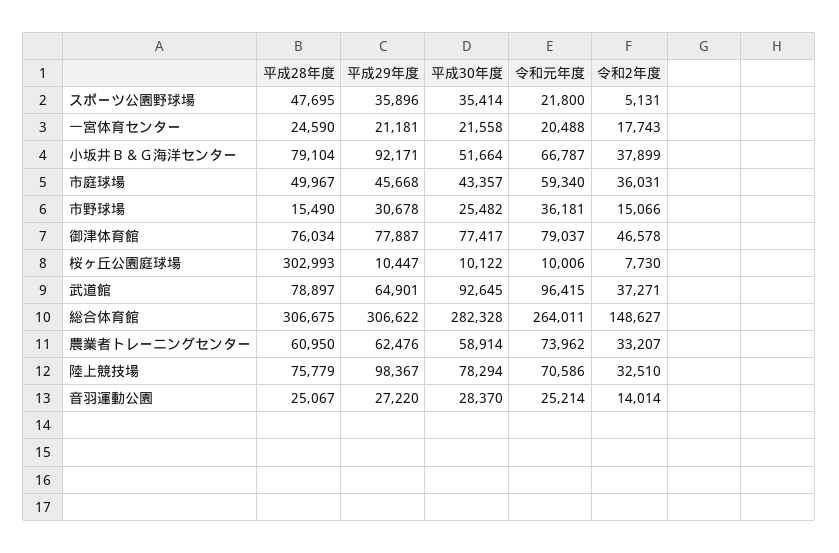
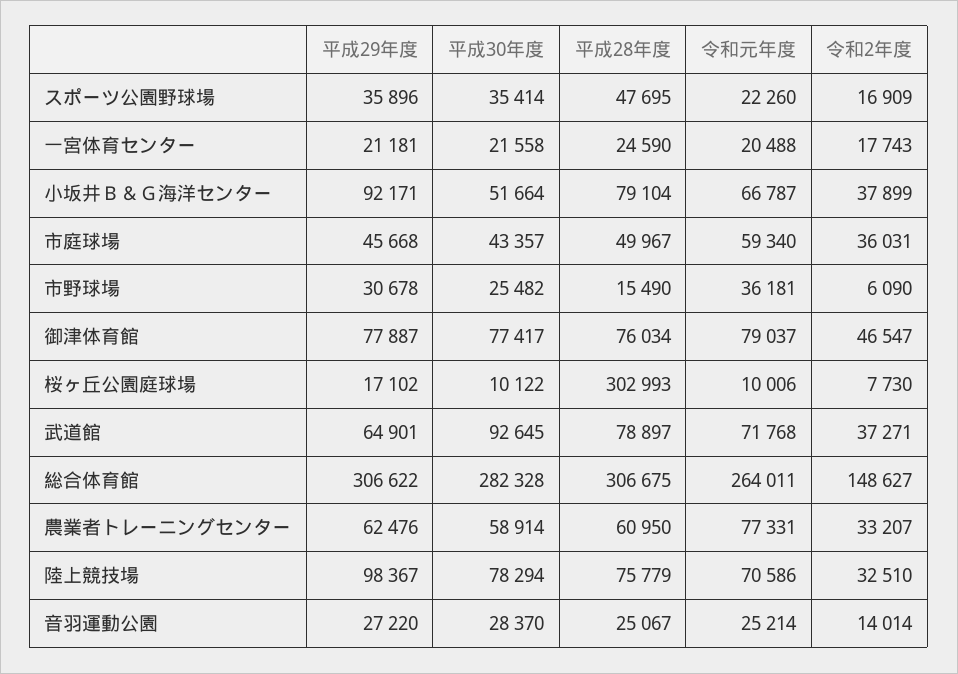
  {
    "平成28年度": {
      "スポーツ公園野球場": 47695,
      "一宮体育センター": 24590,
      "小坂井Ｂ＆Ｇ海洋センター": 79104,
      "市庭球場": 49967,
      "市野球場": 15490,
      "御津体育館": 76034,
      "桜ヶ丘公園庭球場": 302993,
      "武道館": 78897,
      "総合体育館": 306675,
      "農業者トレーニングセンター": 60950,
      "陸上競技場": 75779,
      "音羽運動公園": 25067
    },
    "平成29年度": {
      "スポーツ公園野球場": 35896,
      "一宮体育センター": 21181,
      "小坂井Ｂ＆Ｇ海洋センター": 92171,
      "市庭球場": 45668,
      "市野球場": 30678,
      "御津体育館": 77887,
-     "桜ヶ丘公園庭球場": 10447,
+     "桜ヶ丘公園庭球場": 17102,
      "武道館": 64901,
      "総合体育館": 306622,
      "農業者トレーニングセンター": 62476,
      "陸上競技場": 98367,
      "音羽運動公園": 27220
    },
    "平成30年度": {
      "スポーツ公園野球場": 35414,
      "一宮体育センター": 21558,
      "小坂井Ｂ＆Ｇ海洋センター": 51664,
      "市庭球場": 43357,
      "市野球場": 25482,
      "御津体育館": 77417,
      "桜ヶ丘公園庭球場": 10122,
      "武道館": 92645,
      "総合体育館": 282328,
      "農業者トレーニングセンター": 58914,
      "陸上競技場": 78294,
      "音羽運動公園": 28370
    },
    "令和元年度": {
-     "スポーツ公園野球場": 21800,
+     "スポーツ公園野球場": 22260,
      "一宮体育センター": 20488,
      "小坂井Ｂ＆Ｇ海洋センター": 66787,
      "市庭球場": 59340,
      "市野球場": 36181,
      "御津体育館": 79037,
      "桜ヶ丘公園庭球場": 10006,
-     "武道館": 96415,
+     "武道館": 71768,
      "総合体育館": 264011,
-     "農業者トレーニングセンター": 73962,
+     "農業者トレーニングセンター": 77331,
      "陸上競技場": 70586,
      "音羽運動公園": 25214
    },
    "令和2年度": {
-     "スポーツ公園野球場": 5131,
+     "スポーツ公園野球場": 16909,
      "一宮体育センター": 17743,
      "小坂井Ｂ＆Ｇ海洋センター": 37899,
      "市庭球場": 36031,
-     "市野球場": 15066,
+     "市野球場": 6090,
-     "御津体育館": 46578,
+     "御津体育館": 46547,
      "桜ヶ丘公園庭球場": 7730,
      "武道館": 37271,
      "総合体育館": 148627,
      "農業者トレーニングセンター": 33207,
      "陸上競技場": 32510,
      "音羽運動公園": 14014
    }
  }

